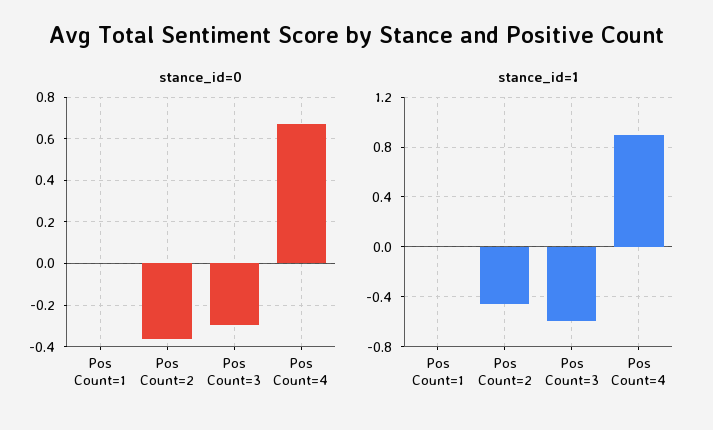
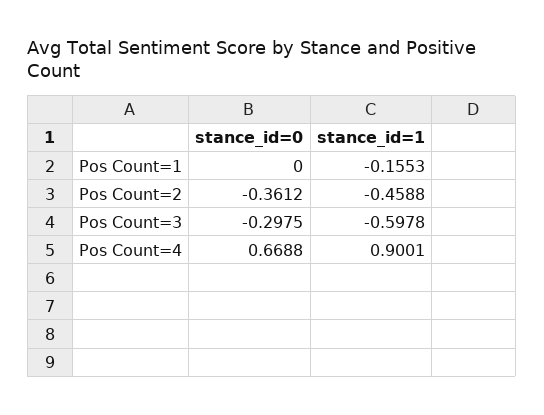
  {
    "stance_id=0": {
      "Pos Count=1": 0,
      "Pos Count=2": -0.3612,
      "Pos Count=3": -0.2975,
      "Pos Count=4": 0.6688
    },
    "stance_id=1": {
-     "Pos Count=1": 0,
+     "Pos Count=1": -0.1553,
      "Pos Count=2": -0.4588,
      "Pos Count=3": -0.5978,
      "Pos Count=4": 0.9001
    }
  }

